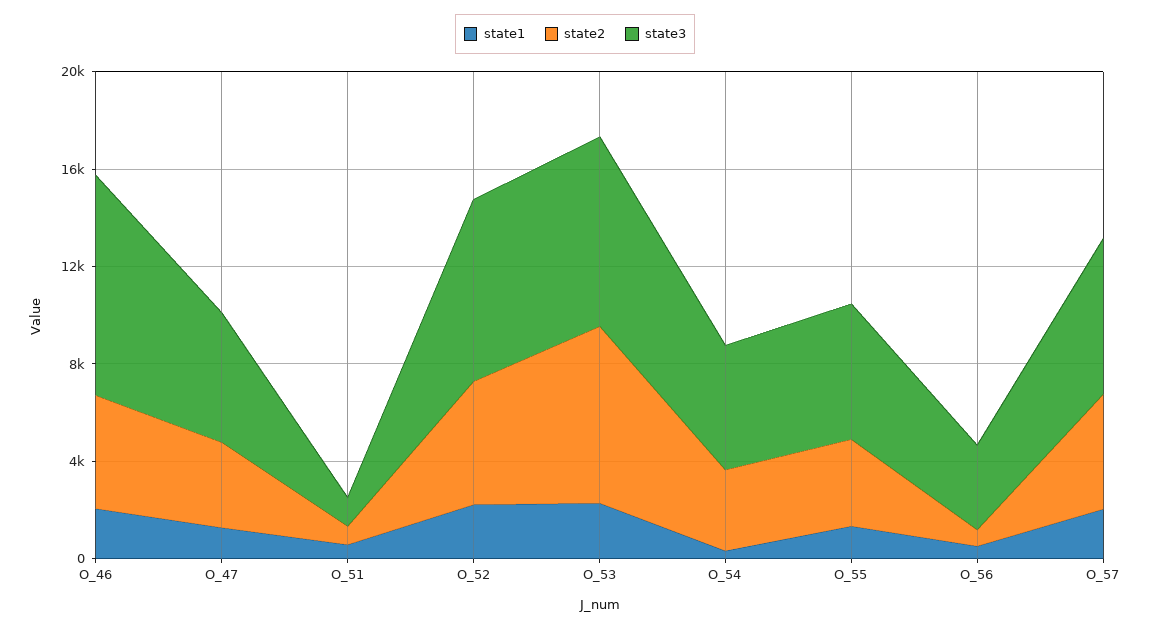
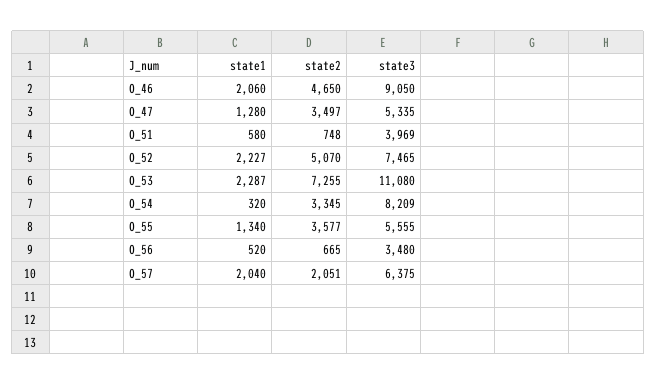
  {
    "state1": {
      "O_46": 2060,
      "O_47": 1280,
      "O_51": 580,
      "O_52": 2227,
      "O_53": 2287,
      "O_54": 320,
      "O_55": 1340,
      "O_56": 520,
      "O_57": 2040
    },
    "state2": {
      "O_46": 4650,
      "O_47": 3497,
      "O_51": 748,
      "O_52": 5070,
      "O_53": 7255,
      "O_54": 3345,
      "O_55": 3577,
      "O_56": 665,
-     "O_57": 5000
+     "O_57": 2051
    },
    "state3": {
      "O_46": 9050,
      "O_47": 5335,
-     "O_51": 1000,
+     "O_51": 3969,
      "O_52": 7465,
-     "O_53": 8000,
+     "O_53": 11080,
-     "O_54": 5000,
+     "O_54": 8209,
      "O_55": 5555,
      "O_56": 3480,
      "O_57": 6375
    }
  }

